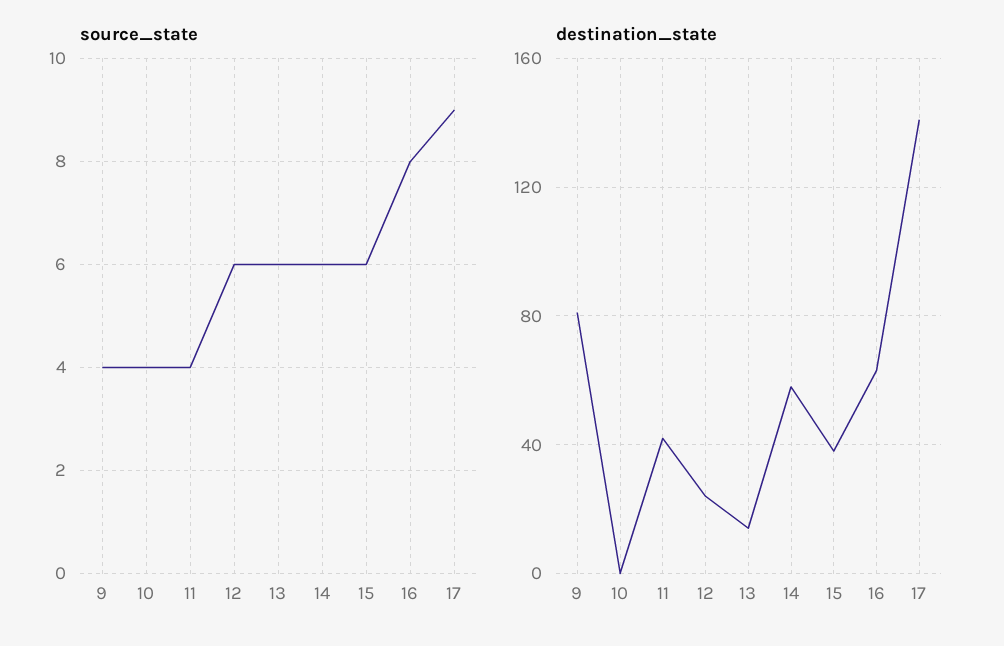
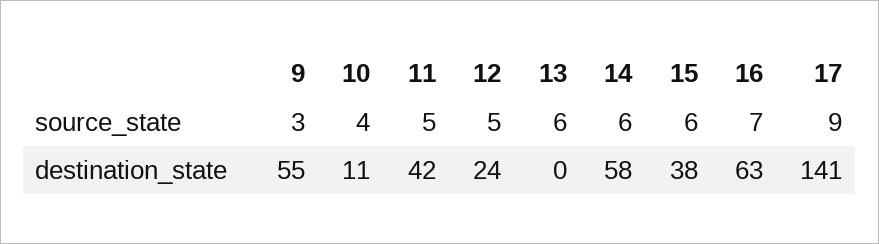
  {
    "source_state": {
-     "9": 4,
+     "9": 3,
      "10": 4,
-     "11": 4,
+     "11": 5,
-     "12": 6,
+     "12": 5,
      "13": 6,
      "14": 6,
      "15": 6,
-     "16": 8,
+     "16": 7,
      "17": 9
    },
    "destination_state": {
-     "9": 80,
+     "9": 55,
-     "10": 0,
+     "10": 11,
      "11": 42,
      "12": 24,
-     "13": 15,
+     "13": 0,
      "14": 58,
      "15": 38,
      "16": 63,
      "17": 141
    }
  }

